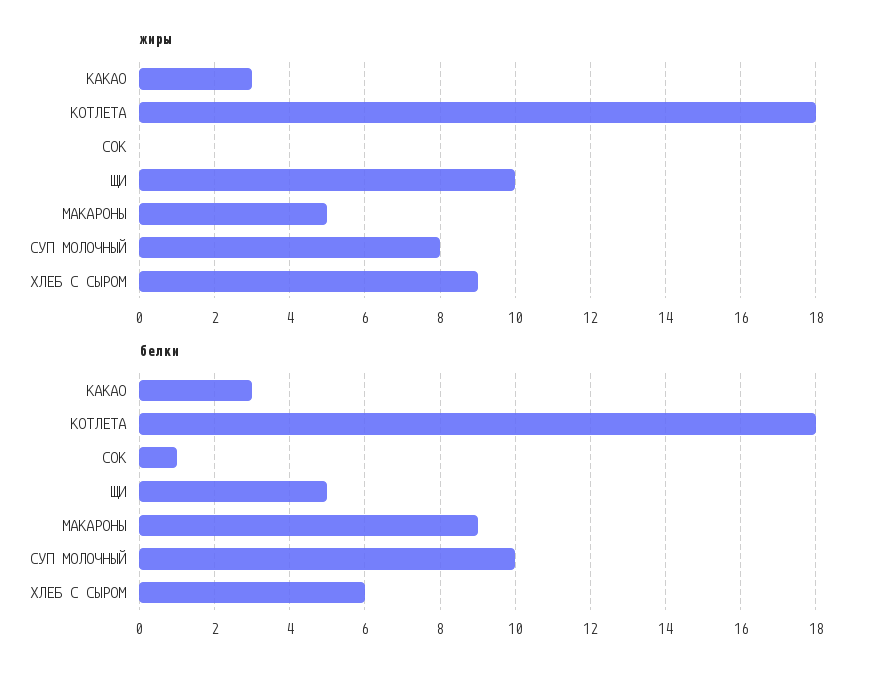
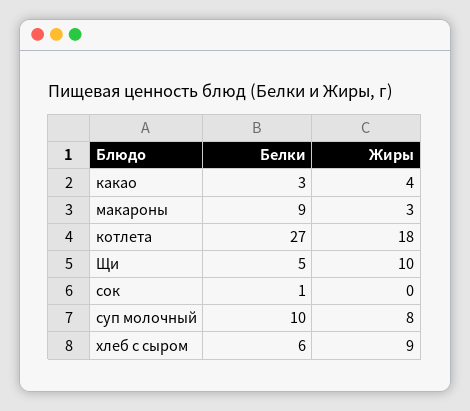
  {
    "жиры": {
-     "КАКАО": 3,
+     "КАКАО": 4,
      "КОТЛЕТА": 18,
      "СОК": 0,
      "ЩИ": 10,
-     "МАКАРОНЫ": 5,
+     "МАКАРОНЫ": 3,
      "СУП МОЛОЧНЫЙ": 8,
      "ХЛЕБ С СЫРОМ": 9
    },
    "белки": {
      "КАКАО": 3,
-     "КОТЛЕТА": 18,
+     "КОТЛЕТА": 27,
      "СОК": 1,
      "ЩИ": 5,
      "МАКАРОНЫ": 9,
      "СУП МОЛОЧНЫЙ": 10,
      "ХЛЕБ С СЫРОМ": 6
    }
  }

